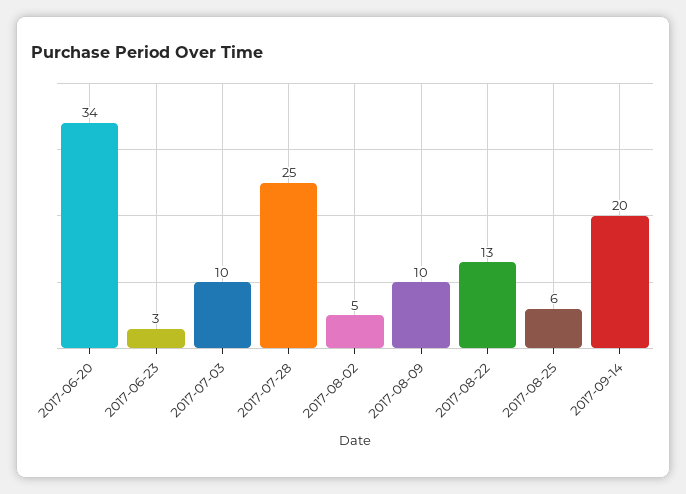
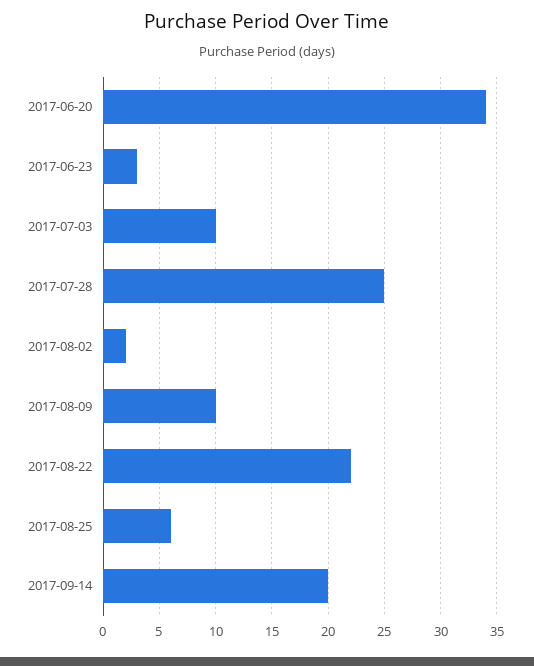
  {
    "2017-06-20": 34,
    "2017-06-23": 3,
    "2017-07-03": 10,
    "2017-07-28": 25,
-   "2017-08-02": 5,
+   "2017-08-02": 2,
    "2017-08-09": 10,
-   "2017-08-22": 13,
+   "2017-08-22": 22,
    "2017-08-25": 6,
    "2017-09-14": 20
  }

